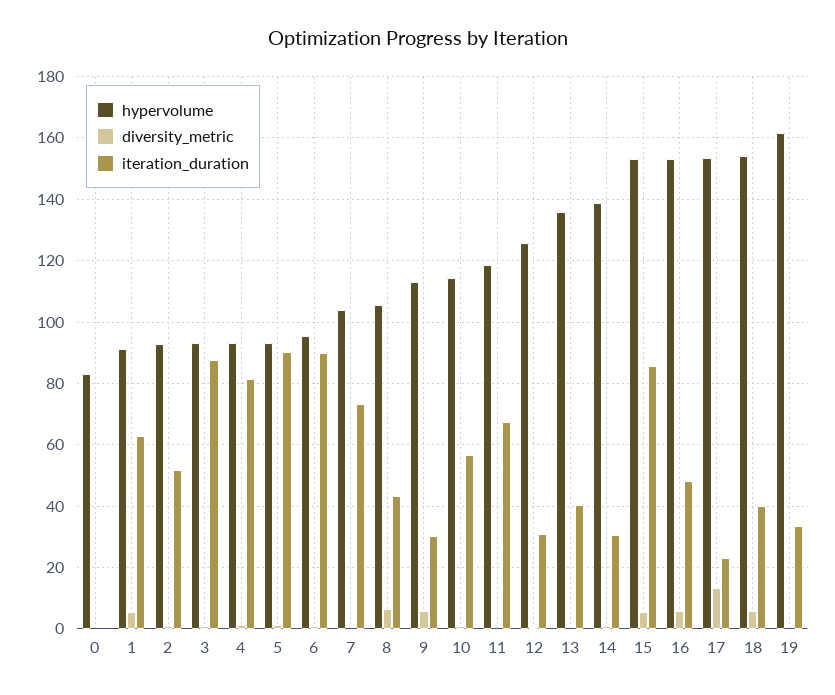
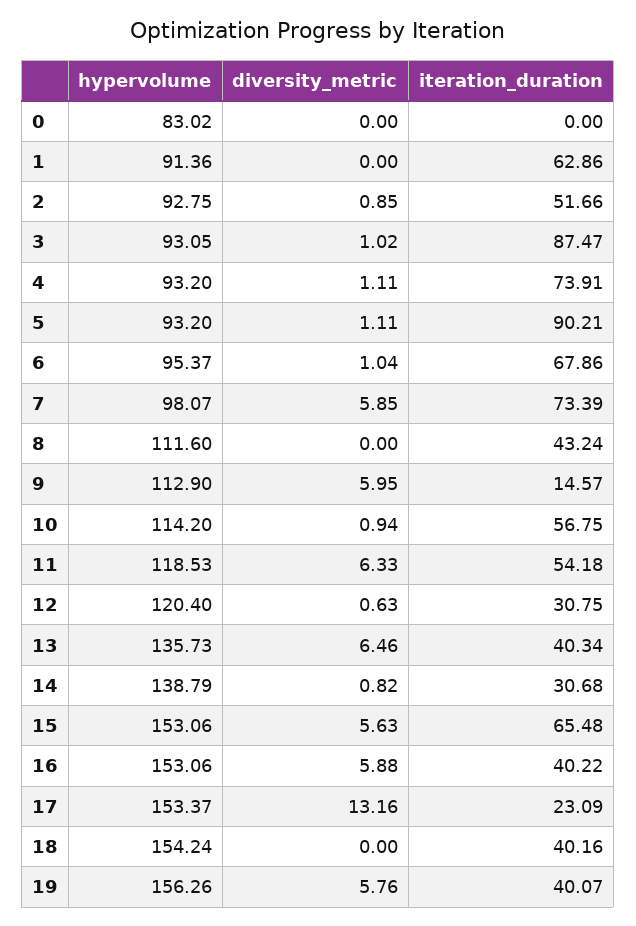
  {
    "hypervolume": {
      "0": 83.02,
      "1": 91.36,
      "2": 92.75,
      "3": 93.05,
      "4": 93.2,
      "5": 93.2,
      "6": 95.37,
-     "7": 104,
+     "7": 98.07,
-     "8": 106,
+     "8": 111.6,
      "9": 112.9,
      "10": 114.2,
      "11": 118.53,
-     "12": 126,
+     "12": 120.4,
      "13": 135.73,
      "14": 138.79,
      "15": 153.06,
      "16": 153.06,
      "17": 153.37,
      "18": 154.24,
-     "19": 162
+     "19": 156.26
    },
    "diversity_metric": {
      "0": 0,
-     "1": 6,
+     "1": 0,
      "2": 0.85,
      "3": 1.02,
      "4": 1.11,
      "5": 1.11,
      "6": 1.04,
-     "7": 0,
+     "7": 5.85,
-     "8": 6,
+     "8": 0,
      "9": 5.95,
      "10": 0.94,
-     "11": 0,
+     "11": 6.33,
      "12": 0.63,
-     "13": 0,
+     "13": 6.46,
      "14": 0.82,
      "15": 5.63,
      "16": 5.88,
      "17": 13.16,
-     "18": 6,
+     "18": 0,
-     "19": 0
+     "19": 5.76
    },
    "iteration_duration": {
      "0": 0,
      "1": 62.86,
      "2": 51.66,
      "3": 87.47,
-     "4": 82,
+     "4": 73.91,
      "5": 90.21,
-     "6": 90,
+     "6": 67.86,
      "7": 73.39,
      "8": 43.24,
-     "9": 30,
+     "9": 14.57,
      "10": 56.75,
-     "11": 68,
+     "11": 54.18,
      "12": 30.75,
      "13": 40.34,
      "14": 30.68,
-     "15": 86,
+     "15": 65.48,
-     "16": 48,
+     "16": 40.22,
      "17": 23.09,
      "18": 40.16,
-     "19": 34
+     "19": 40.07
    }
  }

